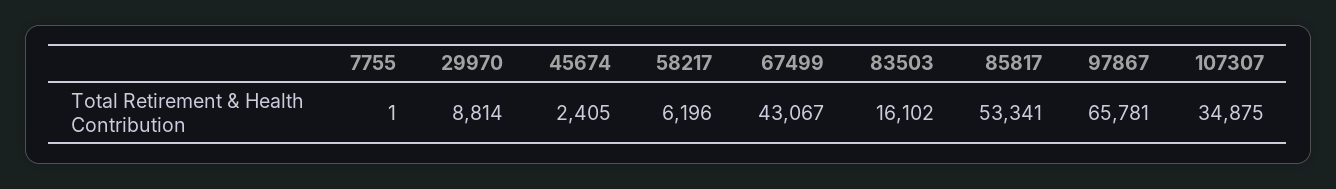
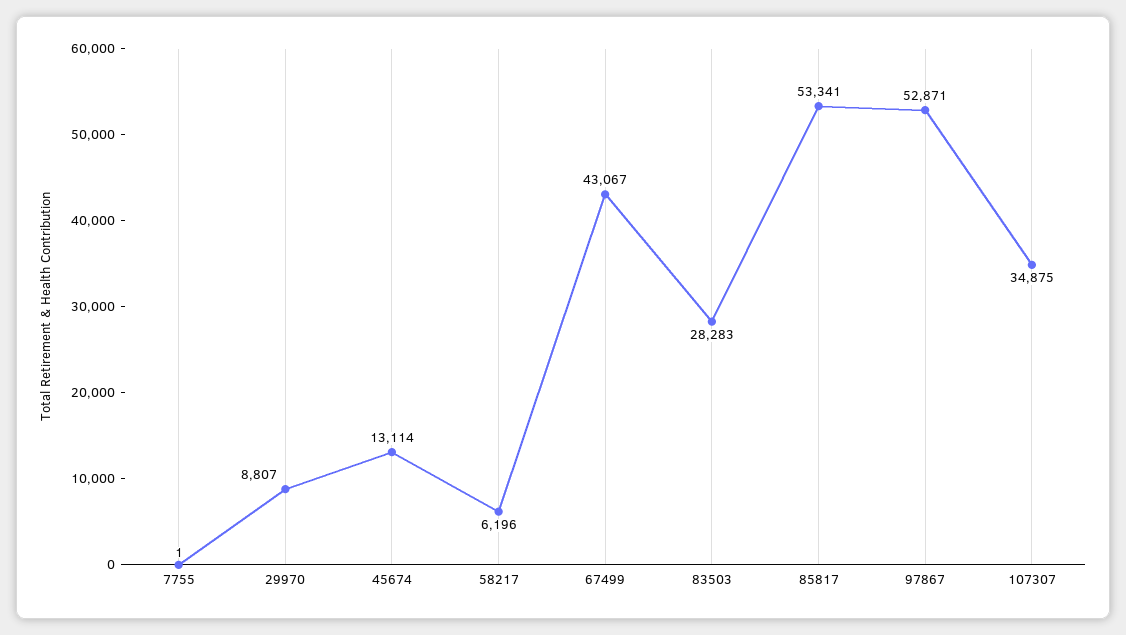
  {
    "7755": 1,
-   "29970": 8814,
+   "29970": 8807,
-   "45674": 2405,
+   "45674": 13114,
    "58217": 6196,
    "67499": 43067,
-   "83503": 16102,
+   "83503": 28283,
    "85817": 53341,
-   "97867": 65781,
+   "97867": 52871,
    "107307": 34875
  }

